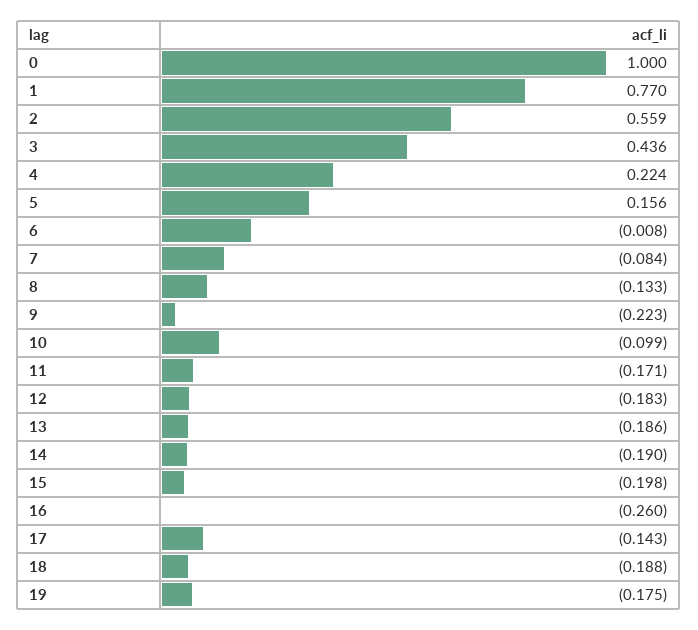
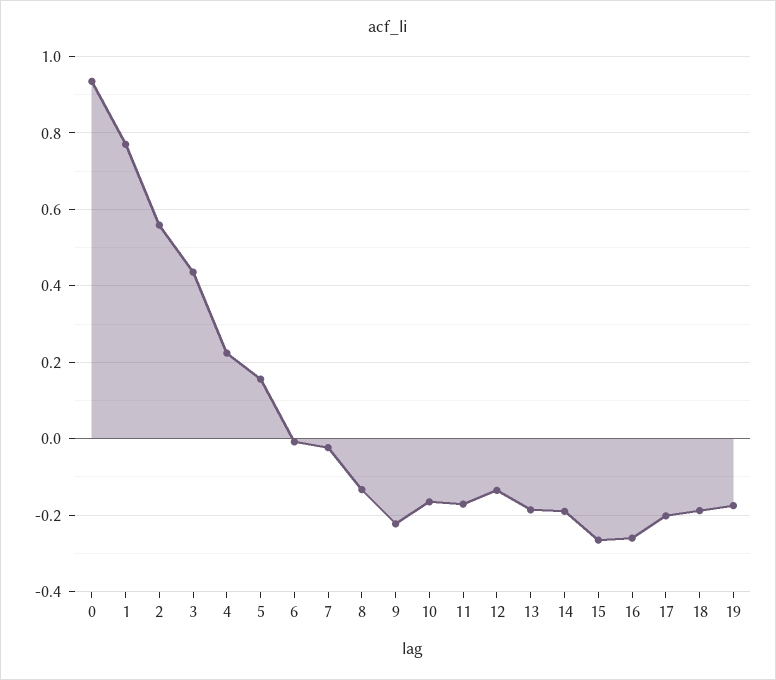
  {
-   "0": 1,
+   "0": 0.94,
    "1": 0.77,
    "2": 0.559,
    "3": 0.436,
    "4": 0.224,
    "5": 0.156,
    "6": -0.008,
-   "7": -0.084,
+   "7": -0.02,
    "8": -0.133,
    "9": -0.223,
-   "10": -0.099,
+   "10": -0.16,
    "11": -0.171,
-   "12": -0.183,
+   "12": -0.14,
    "13": -0.186,
    "14": -0.19,
-   "15": -0.198,
+   "15": -0.26,
    "16": -0.26,
-   "17": -0.143,
+   "17": -0.2,
    "18": -0.188,
    "19": -0.175
  }

